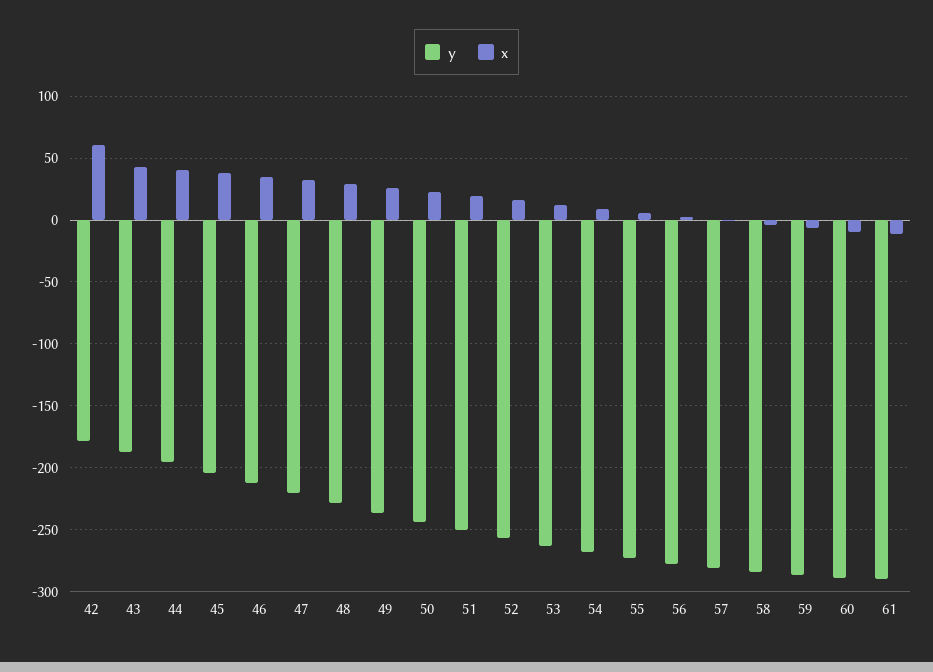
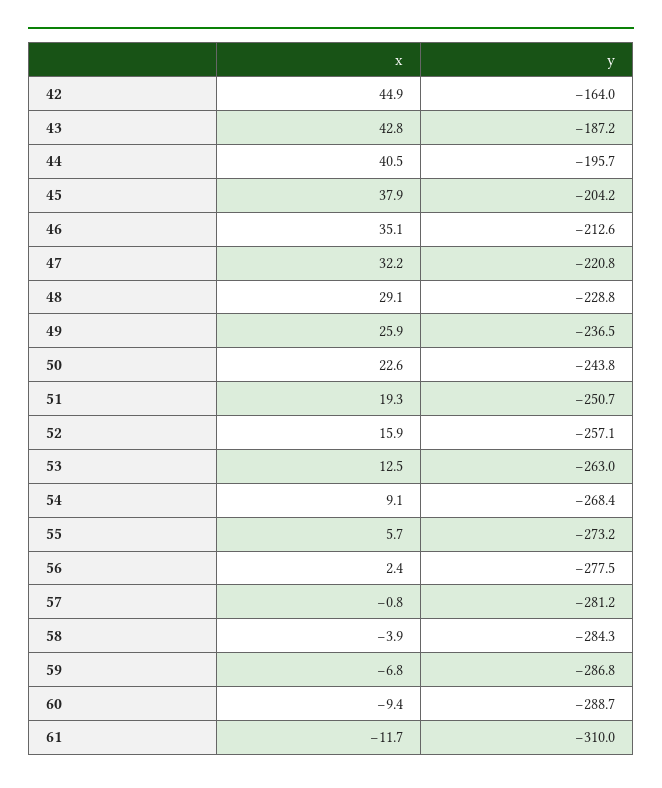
  {
    "y": {
-     "42": -180,
+     "42": -164,
      "43": -187.2,
      "44": -195.7,
      "45": -204.2,
      "46": -212.6,
      "47": -220.8,
      "48": -228.8,
      "49": -236.5,
      "50": -243.8,
      "51": -250.7,
      "52": -257.1,
      "53": -263,
      "54": -268.4,
      "55": -273.2,
      "56": -277.5,
      "57": -281.2,
      "58": -284.3,
      "59": -286.8,
      "60": -288.7,
-     "61": -290
+     "61": -310
    },
    "x": {
-     "42": 60,
+     "42": 44.9,
      "43": 42.8,
      "44": 40.5,
      "45": 37.9,
      "46": 35.1,
      "47": 32.2,
      "48": 29.1,
      "49": 25.9,
      "50": 22.6,
      "51": 19.3,
      "52": 15.9,
      "53": 12.5,
      "54": 9.1,
      "55": 5.7,
      "56": 2.4,
      "57": -0.8,
      "58": -3.9,
      "59": -6.8,
      "60": -9.4,
      "61": -11.7
    }
  }

